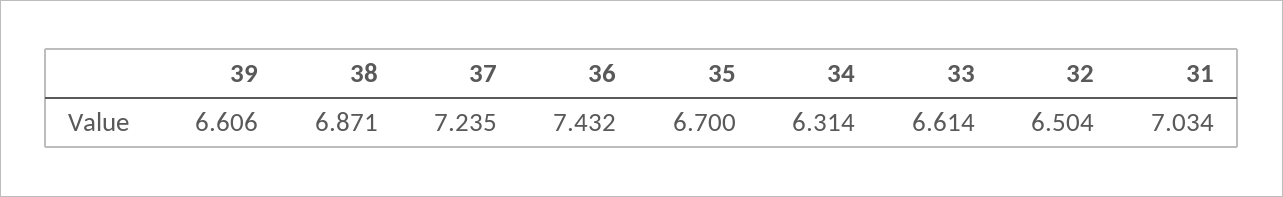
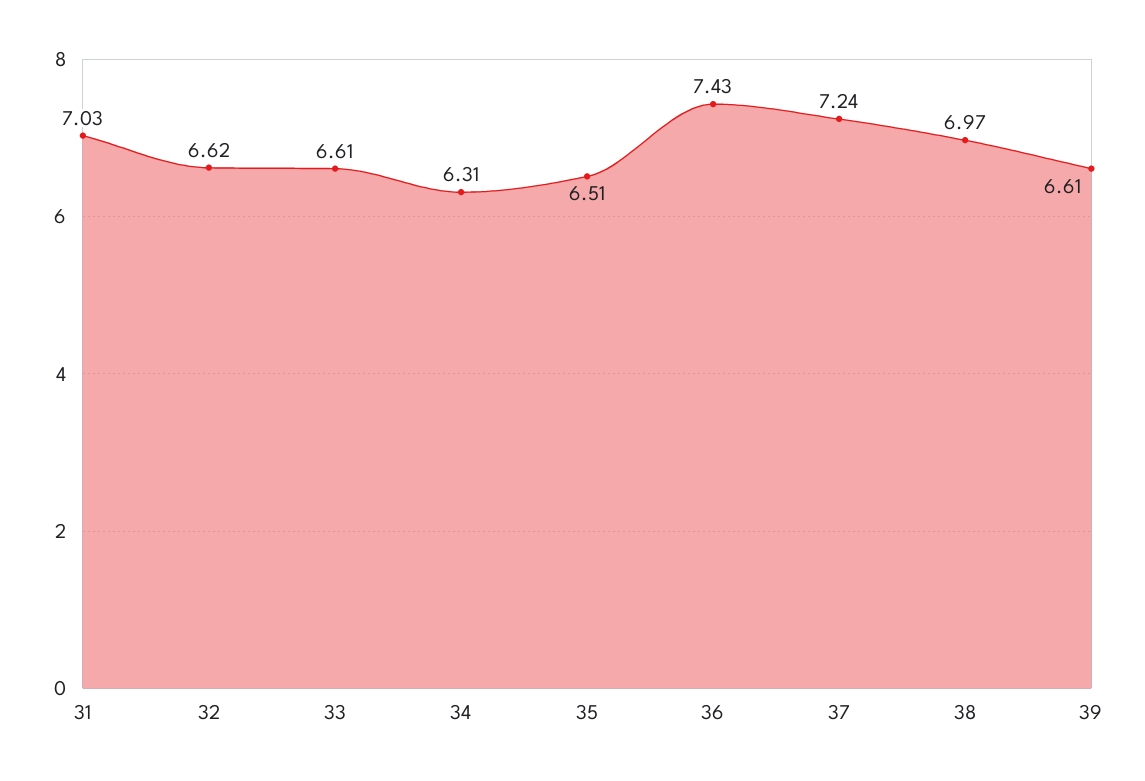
  {
    "39": 6.606,
-   "38": 6.871,
+   "38": 6.97,
    "37": 7.235,
    "36": 7.432,
-   "35": 6.7,
+   "35": 6.51,
    "34": 6.314,
    "33": 6.614,
-   "32": 6.504,
+   "32": 6.62,
    "31": 7.034
  }

